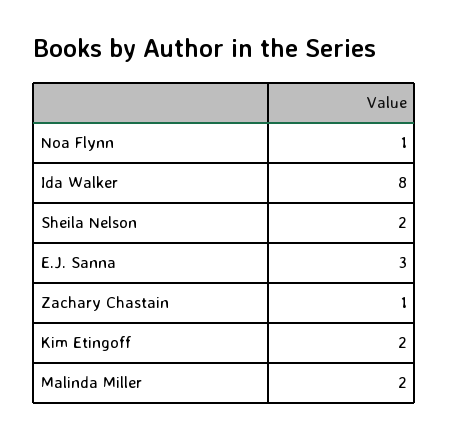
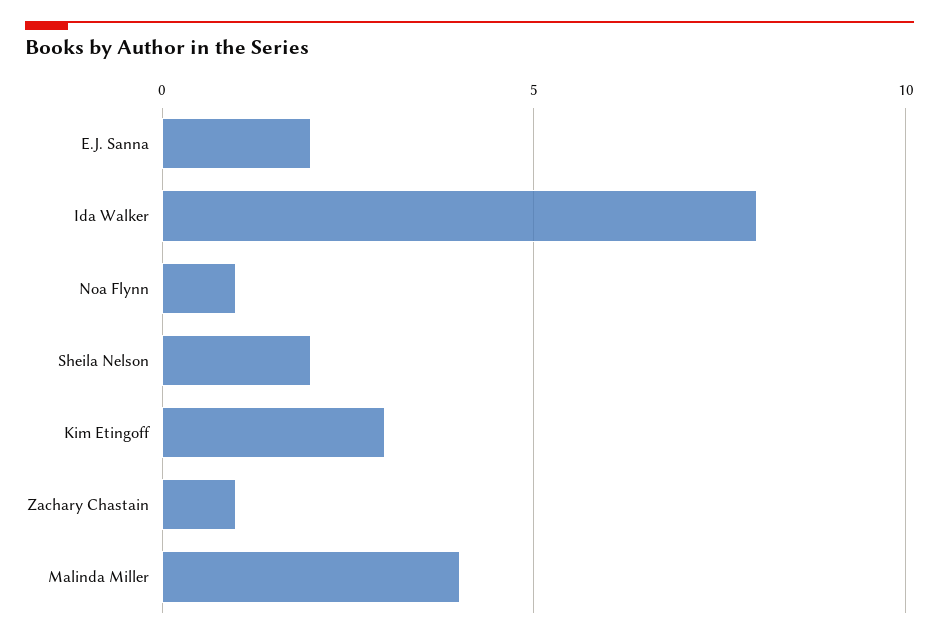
  {
    "Noa Flynn": 1,
    "Ida Walker": 8,
    "Sheila Nelson": 2,
-   "E.J. Sanna": 3,
+   "E.J. Sanna": 2,
    "Zachary Chastain": 1,
-   "Kim Etingoff": 2,
+   "Kim Etingoff": 3,
-   "Malinda Miller": 2
+   "Malinda Miller": 4
  }

